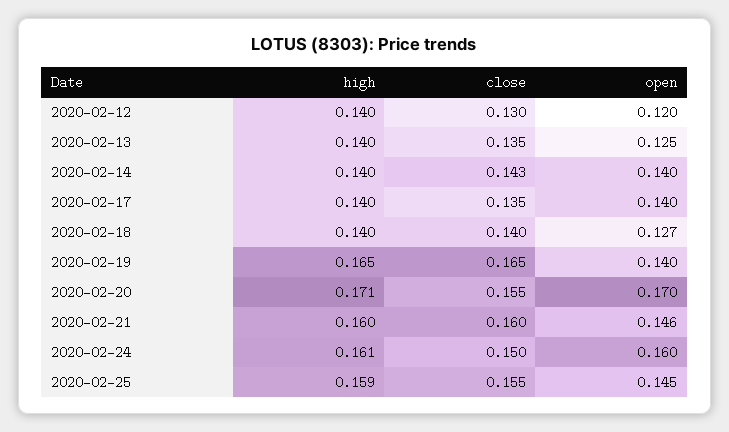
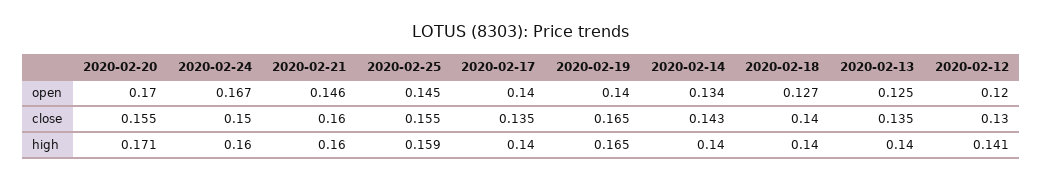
  {
    "high": {
-     "2020-02-12": 0.14,
+     "2020-02-12": 0.141,
      "2020-02-13": 0.14,
      "2020-02-14": 0.14,
      "2020-02-17": 0.14,
      "2020-02-18": 0.14,
      "2020-02-19": 0.165,
      "2020-02-20": 0.171,
      "2020-02-21": 0.16,
-     "2020-02-24": 0.161,
+     "2020-02-24": 0.16,
      "2020-02-25": 0.159
    },
    "close": {
      "2020-02-12": 0.13,
      "2020-02-13": 0.135,
      "2020-02-14": 0.143,
      "2020-02-17": 0.135,
      "2020-02-18": 0.14,
      "2020-02-19": 0.165,
      "2020-02-20": 0.155,
      "2020-02-21": 0.16,
      "2020-02-24": 0.15,
      "2020-02-25": 0.155
    },
    "open": {
      "2020-02-12": 0.12,
      "2020-02-13": 0.125,
-     "2020-02-14": 0.14,
+     "2020-02-14": 0.134,
      "2020-02-17": 0.14,
      "2020-02-18": 0.127,
      "2020-02-19": 0.14,
      "2020-02-20": 0.17,
      "2020-02-21": 0.146,
-     "2020-02-24": 0.16,
+     "2020-02-24": 0.167,
      "2020-02-25": 0.145
    }
  }

